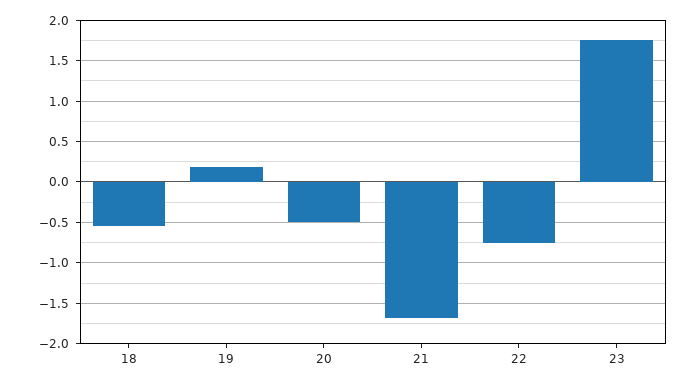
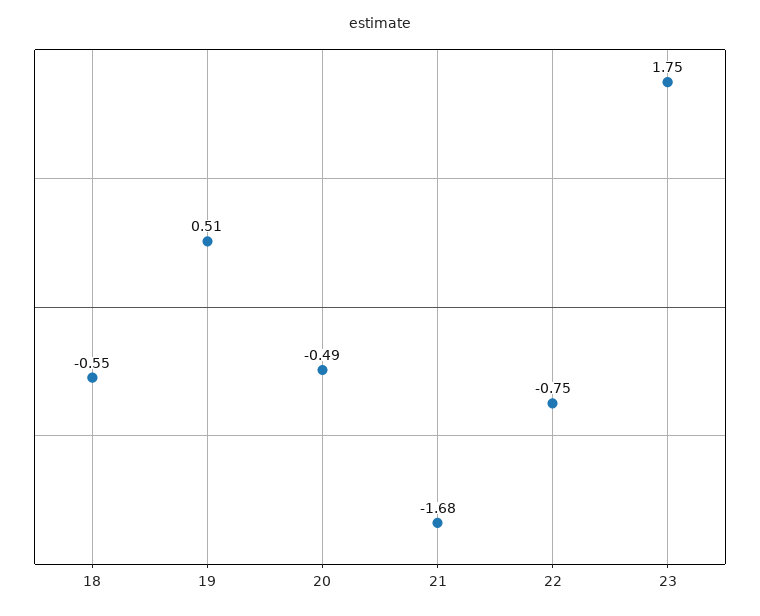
  {
    "18": -0.55,
-   "19": 0.2,
+   "19": 0.51,
    "20": -0.49,
    "21": -1.68,
    "22": -0.75,
    "23": 1.75
  }

